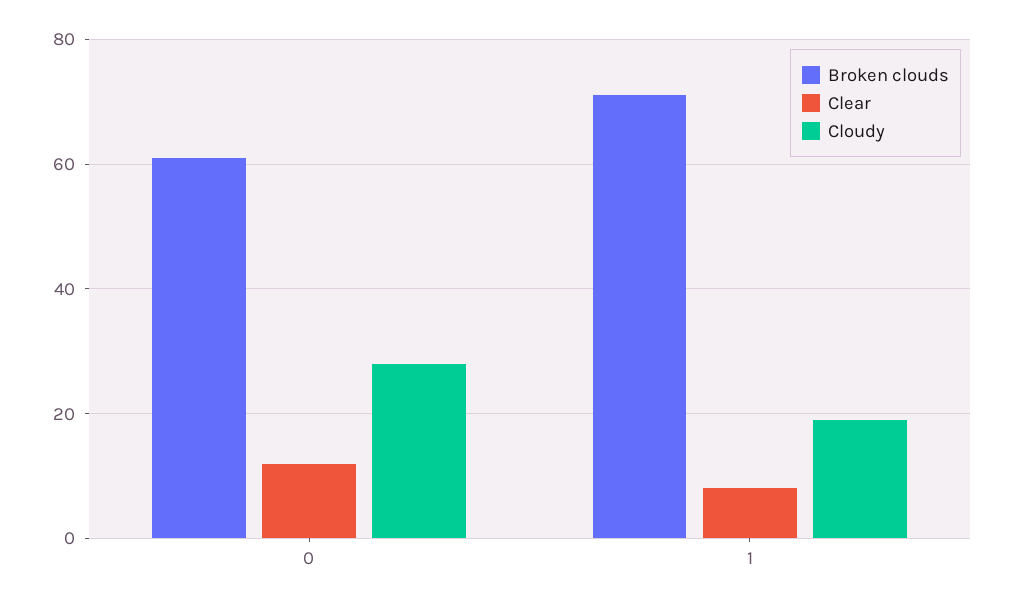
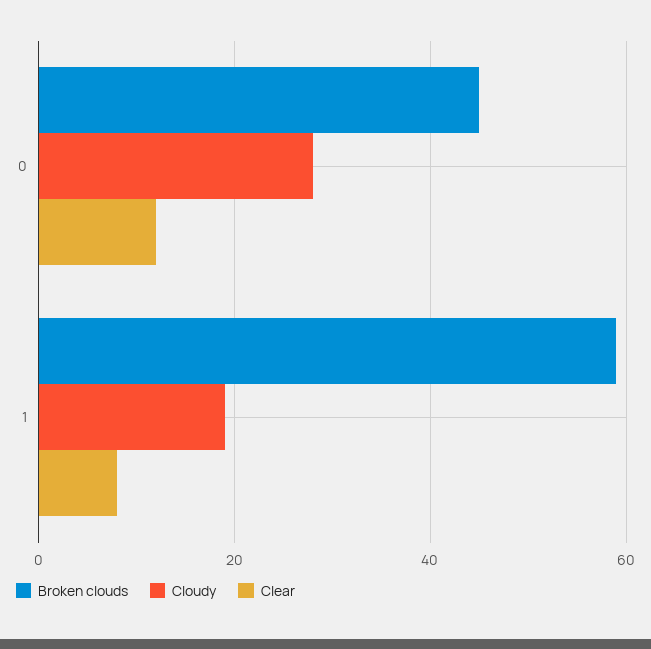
  {
    "Broken clouds": {
-     "0": 60,
+     "0": 45,
-     "1": 70
+     "1": 60
    },
    "Clear": {
      "0": 10,
      "1": 10
    },
    "Cloudy": {
      "0": 30,
      "1": 20
    }
  }

